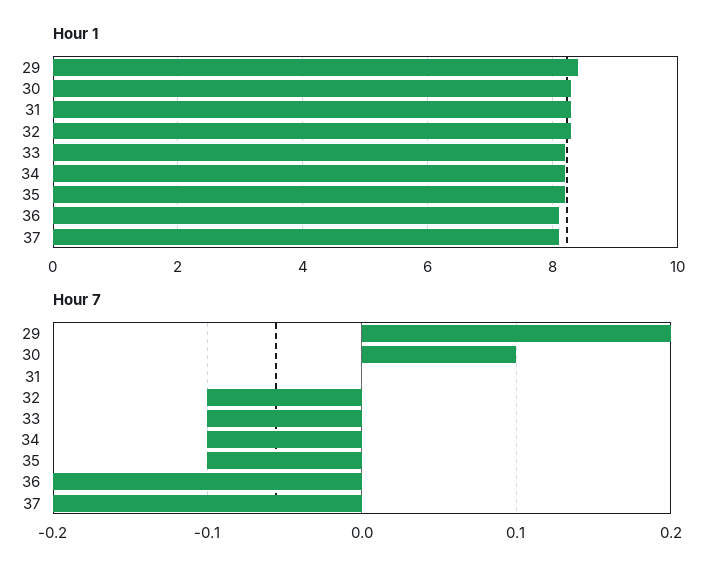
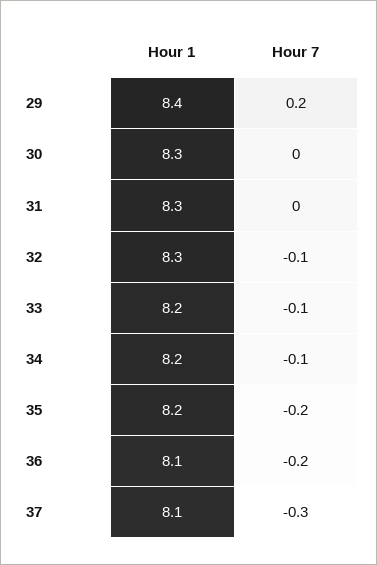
  {
    "Hour 1": {
      "29": 8.4,
      "30": 8.3,
      "31": 8.3,
      "32": 8.3,
      "33": 8.2,
      "34": 8.2,
      "35": 8.2,
      "36": 8.1,
      "37": 8.1
    },
    "Hour 7": {
      "29": 0.2,
-     "30": 0.1,
+     "30": 0,
      "31": 0,
      "32": -0.1,
      "33": -0.1,
      "34": -0.1,
-     "35": -0.1,
+     "35": -0.2,
      "36": -0.2,
-     "37": -0.2
+     "37": -0.3
    }
  }

